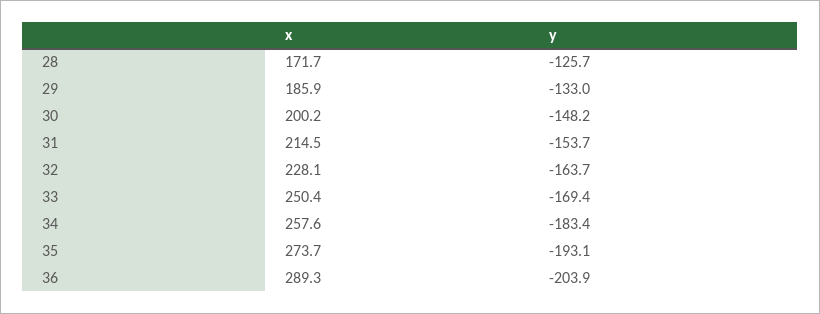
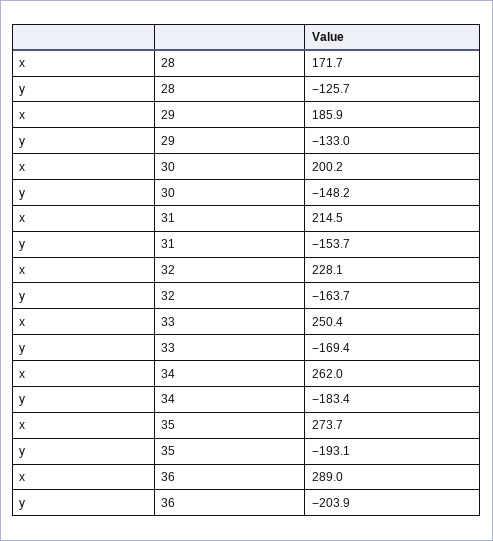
  {
    "x": {
      "28": 171.7,
      "29": 185.9,
      "30": 200.2,
      "31": 214.5,
      "32": 228.1,
      "33": 250.4,
-     "34": 257.6,
+     "34": 262,
      "35": 273.7,
-     "36": 289.3
+     "36": 289
    },
    "y": {
      "28": -125.7,
      "29": -133,
      "30": -148.2,
      "31": -153.7,
      "32": -163.7,
      "33": -169.4,
      "34": -183.4,
      "35": -193.1,
      "36": -203.9
    }
  }

